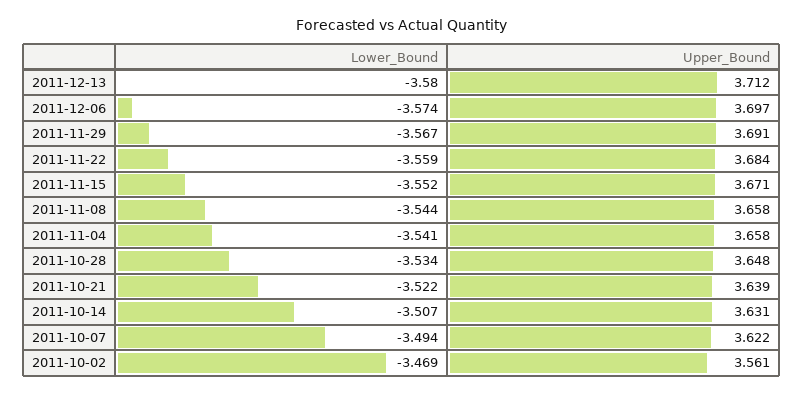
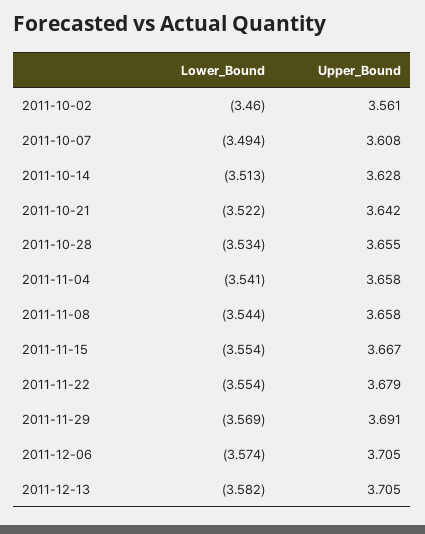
  {
    "Lower_Bound": {
-     "2011-12-13": -3.58,
+     "2011-12-13": -3.582,
      "2011-12-06": -3.574,
-     "2011-11-29": -3.567,
+     "2011-11-29": -3.569,
-     "2011-11-22": -3.559,
+     "2011-11-22": -3.554,
-     "2011-11-15": -3.552,
+     "2011-11-15": -3.554,
      "2011-11-08": -3.544,
      "2011-11-04": -3.541,
      "2011-10-28": -3.534,
      "2011-10-21": -3.522,
-     "2011-10-14": -3.507,
+     "2011-10-14": -3.513,
      "2011-10-07": -3.494,
-     "2011-10-02": -3.469
+     "2011-10-02": -3.46
    },
    "Upper_Bound": {
-     "2011-12-13": 3.712,
+     "2011-12-13": 3.705,
-     "2011-12-06": 3.697,
+     "2011-12-06": 3.705,
      "2011-11-29": 3.691,
-     "2011-11-22": 3.684,
+     "2011-11-22": 3.679,
-     "2011-11-15": 3.671,
+     "2011-11-15": 3.667,
      "2011-11-08": 3.658,
      "2011-11-04": 3.658,
-     "2011-10-28": 3.648,
+     "2011-10-28": 3.655,
-     "2011-10-21": 3.639,
+     "2011-10-21": 3.642,
-     "2011-10-14": 3.631,
+     "2011-10-14": 3.628,
-     "2011-10-07": 3.622,
+     "2011-10-07": 3.608,
      "2011-10-02": 3.561
    }
  }

